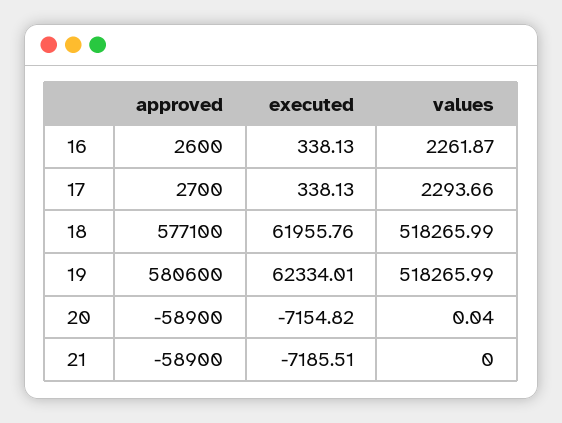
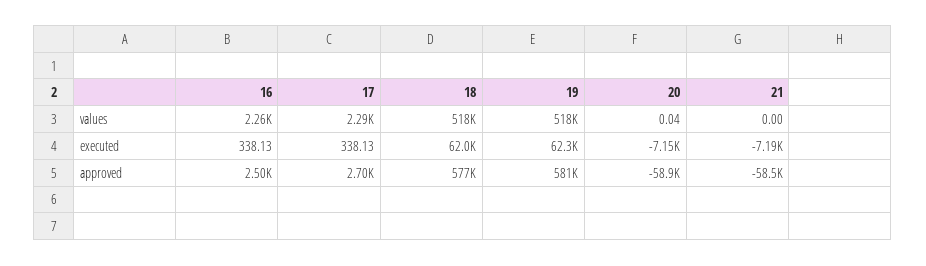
  {
    "approved": {
-     "16": 2600,
+     "16": 2500,
      "17": 2700,
      "18": 577100,
      "19": 580600,
      "20": -58900,
-     "21": -58900
+     "21": -58500
    },
    "executed": {
      "16": 338.13,
      "17": 338.13,
      "18": 61955.76,
      "19": 62334.01,
      "20": -7154.82,
      "21": -7185.51
    },
    "values": {
      "16": 2261.87,
      "17": 2293.66,
      "18": 518265.99,
      "19": 518265.99,
      "20": 0.04,
      "21": 0
    }
  }

